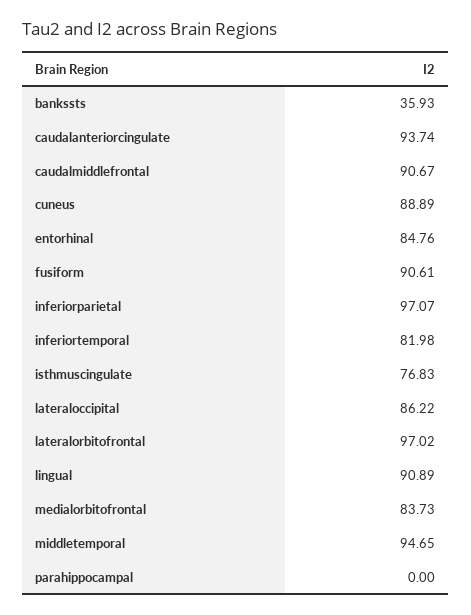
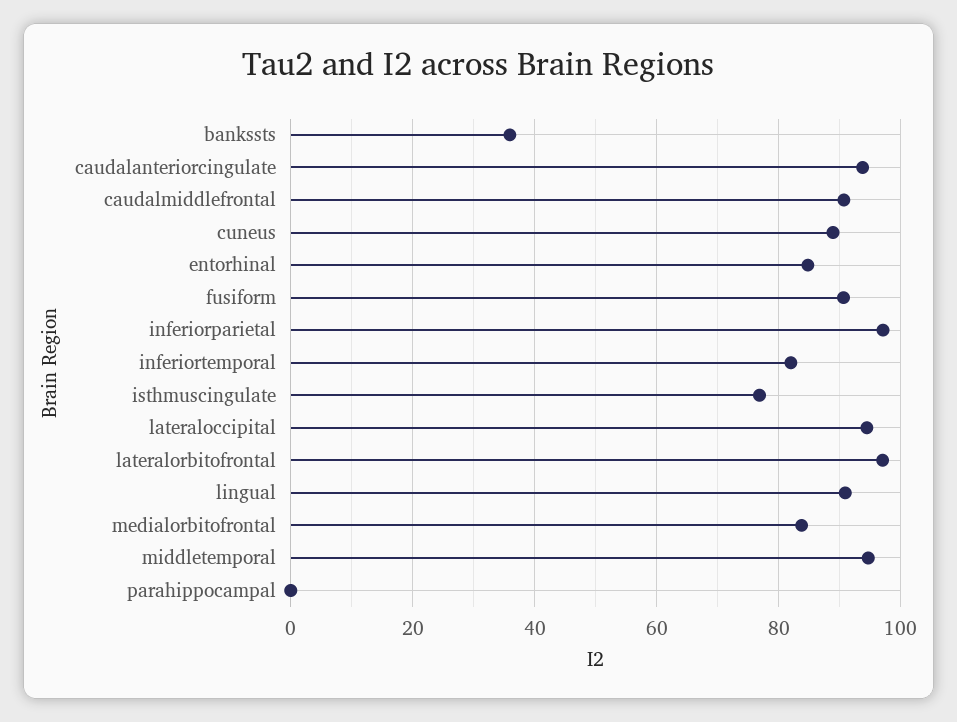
  {
    "bankssts": 35.93,
    "caudalanteriorcingulate": 93.74,
    "caudalmiddlefrontal": 90.67,
    "cuneus": 88.89,
    "entorhinal": 84.76,
    "fusiform": 90.61,
    "inferiorparietal": 97.07,
    "inferiortemporal": 81.98,
    "isthmuscingulate": 76.83,
-   "lateraloccipital": 86.22,
+   "lateraloccipital": 94,
    "lateralorbitofrontal": 97.02,
    "lingual": 90.89,
    "medialorbitofrontal": 83.73,
    "middletemporal": 94.65,
    "parahippocampal": 0
  }

